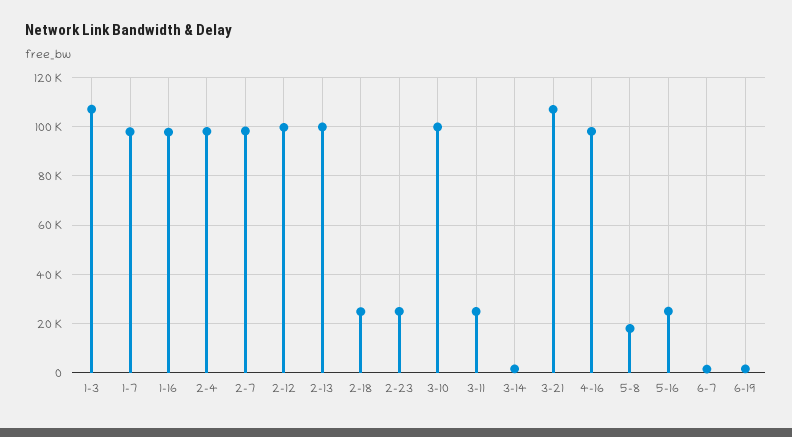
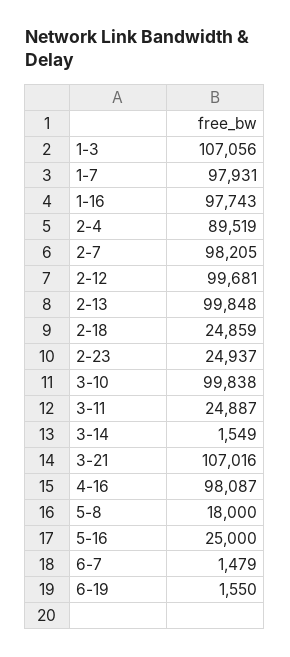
  {
    "1-3": 107056,
    "1-7": 97931,
    "1-16": 97743,
-   "2-4": 97500,
+   "2-4": 89519,
    "2-7": 98205,
    "2-12": 99681,
    "2-13": 99848,
    "2-18": 24859,
    "2-23": 24937,
    "3-10": 99838,
    "3-11": 24887,
    "3-14": 1549,
    "3-21": 107016,
    "4-16": 98087,
    "5-8": 18000,
    "5-16": 25000,
    "6-7": 1479,
    "6-19": 1550
  }

